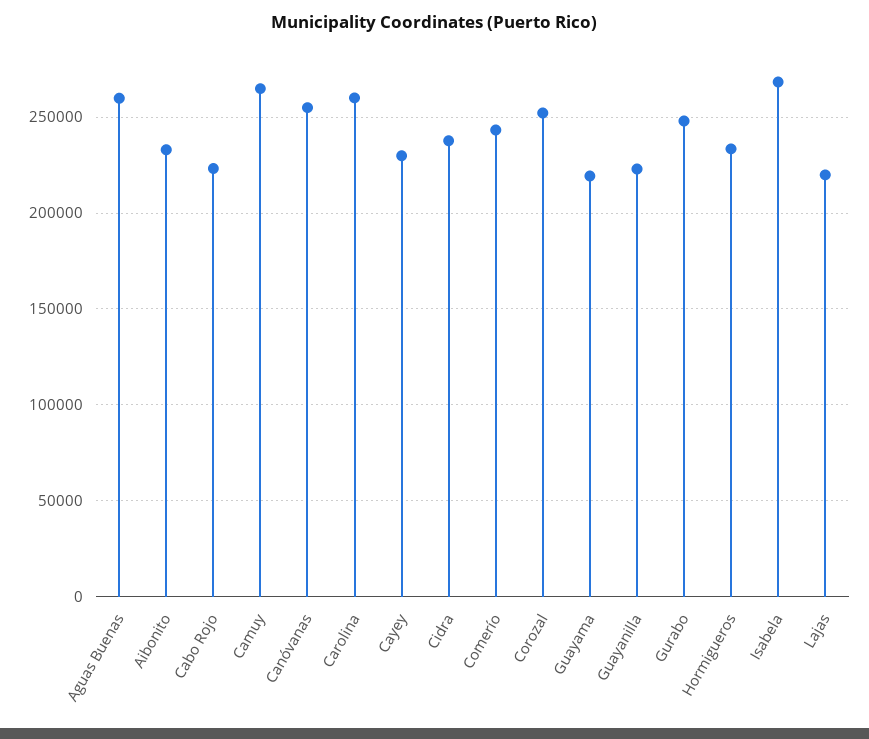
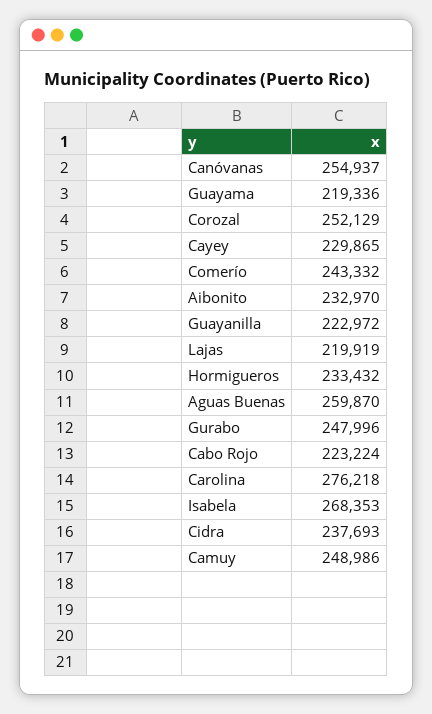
  {
    "Aguas Buenas": 259870,
    "Aibonito": 232970,
    "Cabo Rojo": 223224,
-   "Camuy": 265000,
+   "Camuy": 248986,
    "Canóvanas": 254937,
-   "Carolina": 260000,
+   "Carolina": 276218,
    "Cayey": 229865,
    "Cidra": 237693,
    "Comerío": 243332,
    "Corozal": 252129,
    "Guayama": 219336,
    "Guayanilla": 222972,
    "Gurabo": 247996,
    "Hormigueros": 233432,
    "Isabela": 268353,
    "Lajas": 219919
  }

